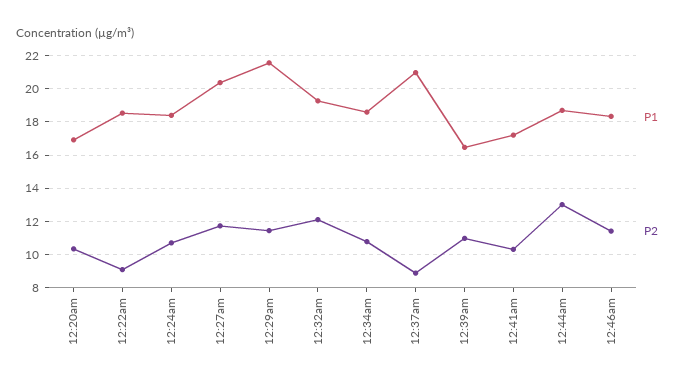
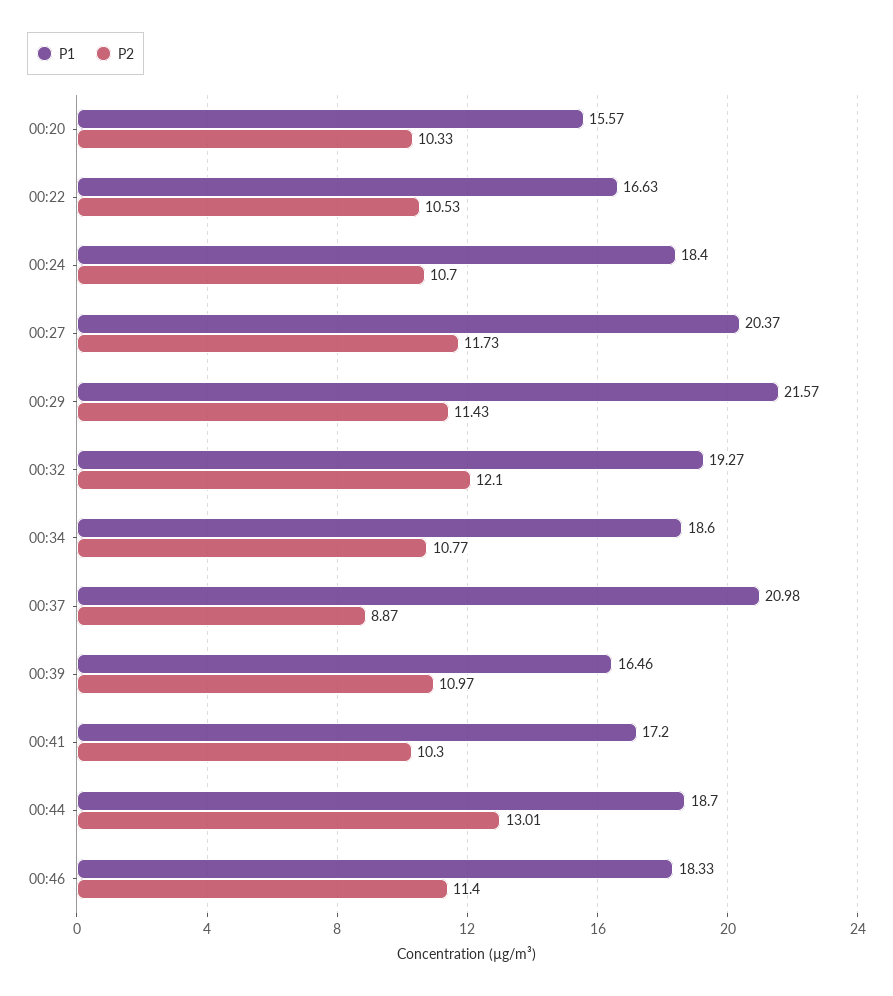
  {
    "P1": {
-     "12:20am": 17,
+     "12:20am": 15.57,
-     "12:22am": 18.5,
+     "12:22am": 16.63,
      "12:24am": 18.4,
      "12:27am": 20.37,
      "12:29am": 21.57,
      "12:32am": 19.27,
      "12:34am": 18.6,
      "12:37am": 20.98,
      "12:39am": 16.46,
      "12:41am": 17.2,
      "12:44am": 18.7,
      "12:46am": 18.33
    },
    "P2": {
      "12:20am": 10.33,
-     "12:22am": 9,
+     "12:22am": 10.53,
      "12:24am": 10.7,
      "12:27am": 11.73,
      "12:29am": 11.43,
      "12:32am": 12.1,
      "12:34am": 10.77,
      "12:37am": 8.87,
      "12:39am": 10.97,
      "12:41am": 10.3,
      "12:44am": 13.01,
      "12:46am": 11.4
    }
  }

